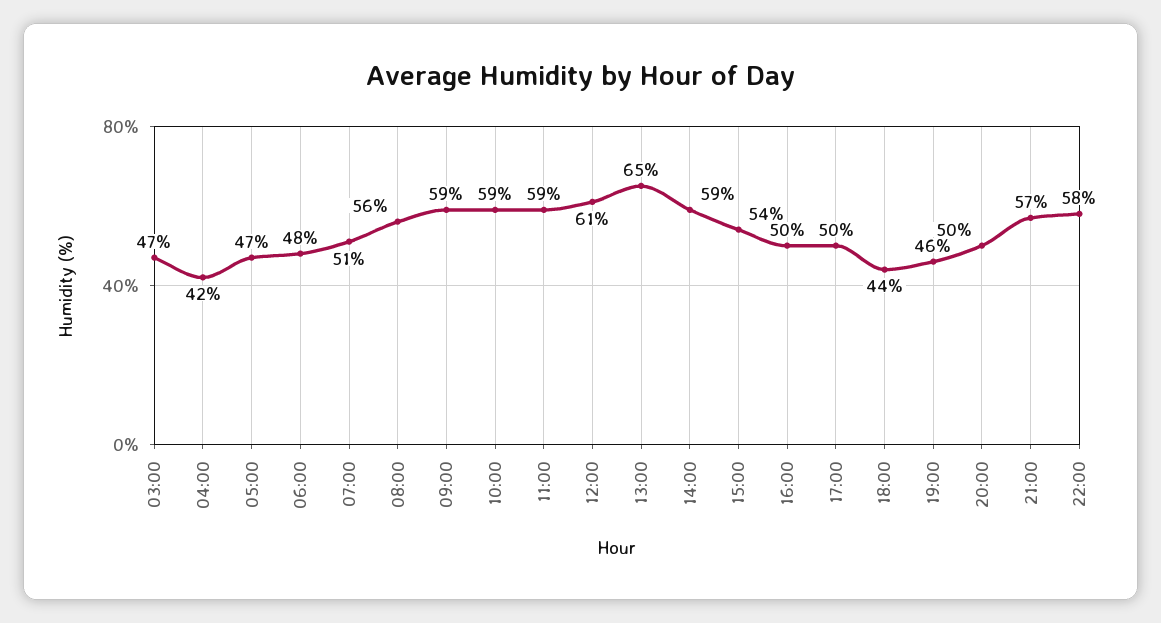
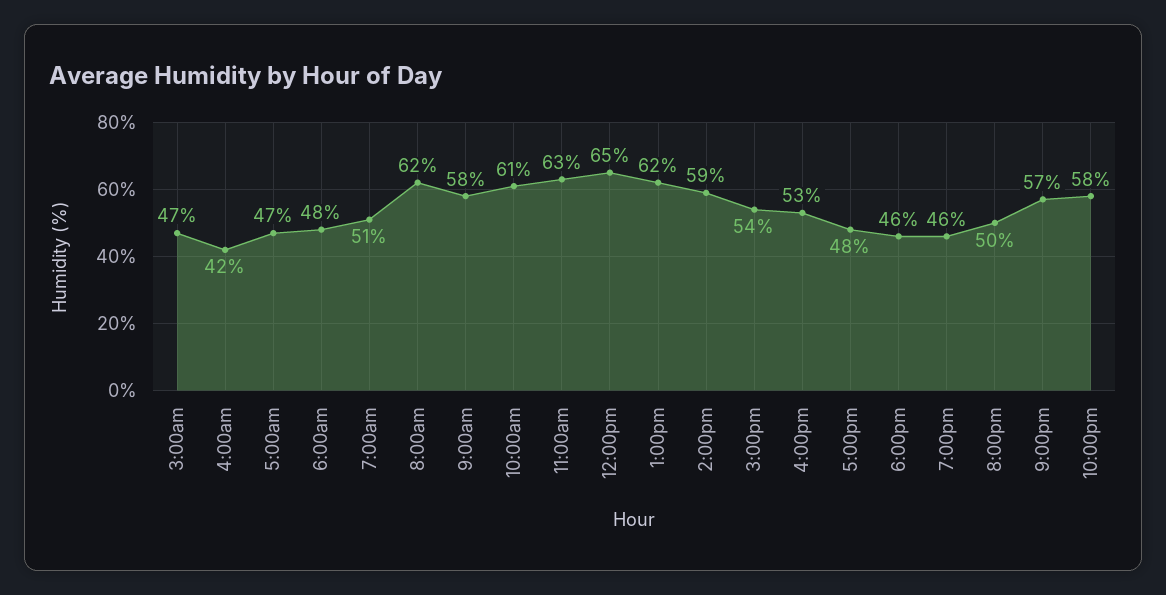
  {
    "03:00": 47,
    "04:00": 42,
    "05:00": 47,
    "06:00": 48,
    "07:00": 51,
-   "08:00": 56,
+   "08:00": 62,
-   "09:00": 59,
+   "09:00": 58,
-   "10:00": 59,
+   "10:00": 61,
-   "11:00": 59,
+   "11:00": 63,
-   "12:00": 61,
+   "12:00": 65,
-   "13:00": 65,
+   "13:00": 62,
    "14:00": 59,
    "15:00": 54,
-   "16:00": 50,
+   "16:00": 53,
-   "17:00": 50,
+   "17:00": 48,
-   "18:00": 44,
+   "18:00": 46,
    "19:00": 46,
    "20:00": 50,
    "21:00": 57,
    "22:00": 58
  }

